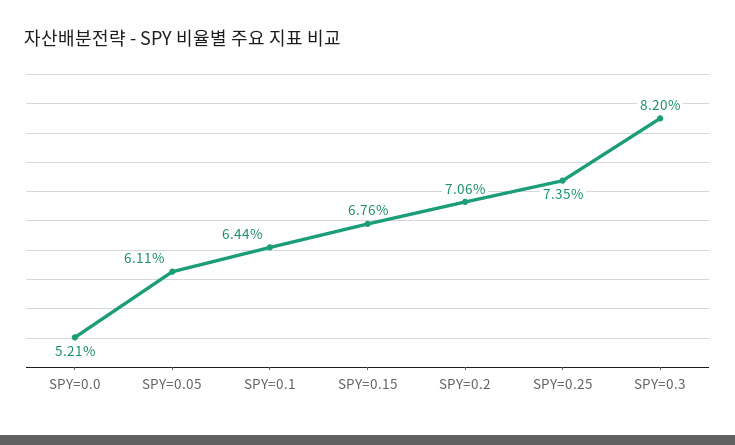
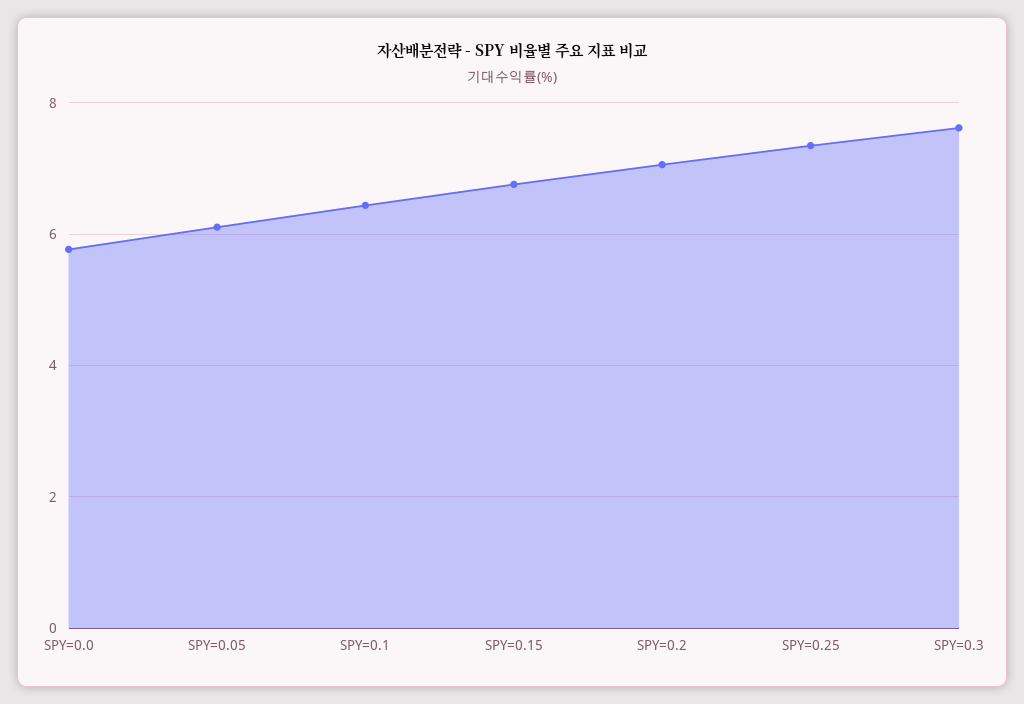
  {
-   "SPY=0.0": 5.21,
+   "SPY=0.0": 5.8,
    "SPY=0.05": 6.11,
    "SPY=0.1": 6.44,
    "SPY=0.15": 6.76,
    "SPY=0.2": 7.06,
    "SPY=0.25": 7.35,
-   "SPY=0.3": 8.2
+   "SPY=0.3": 7.6
  }

